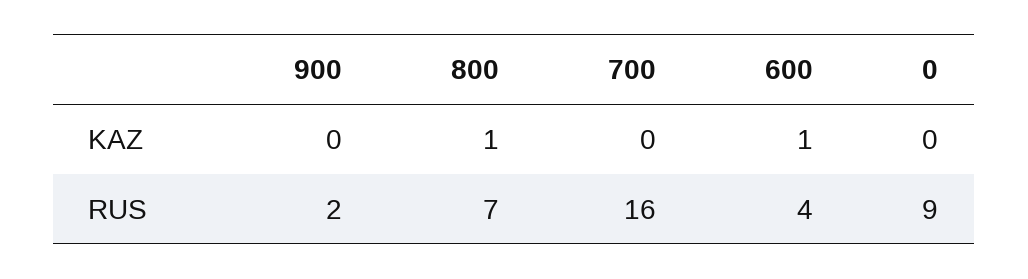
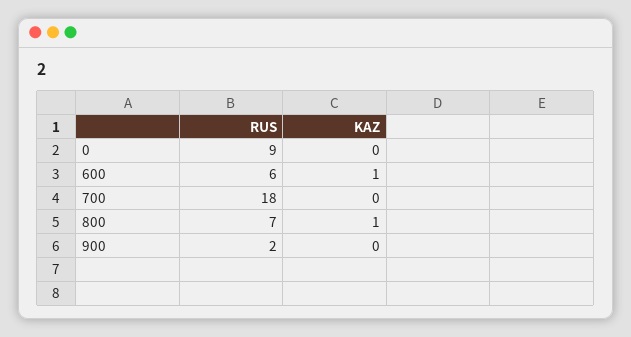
  {
    "900": {
      "KAZ": 0,
      "RUS": 2
    },
    "800": {
      "KAZ": 1,
      "RUS": 7
    },
    "700": {
      "KAZ": 0,
-     "RUS": 16
+     "RUS": 18
    },
    "600": {
      "KAZ": 1,
-     "RUS": 4
+     "RUS": 6
    },
    "0": {
      "KAZ": 0,
      "RUS": 9
    }
  }

